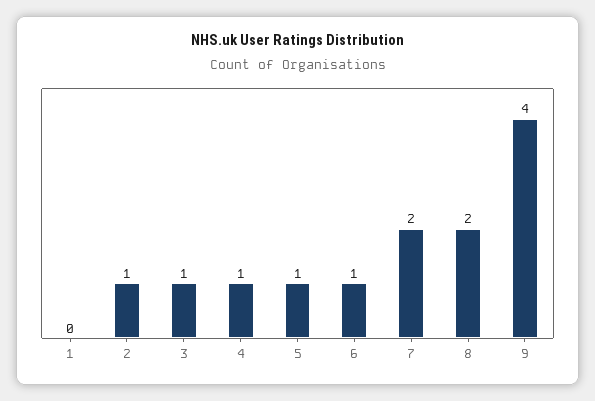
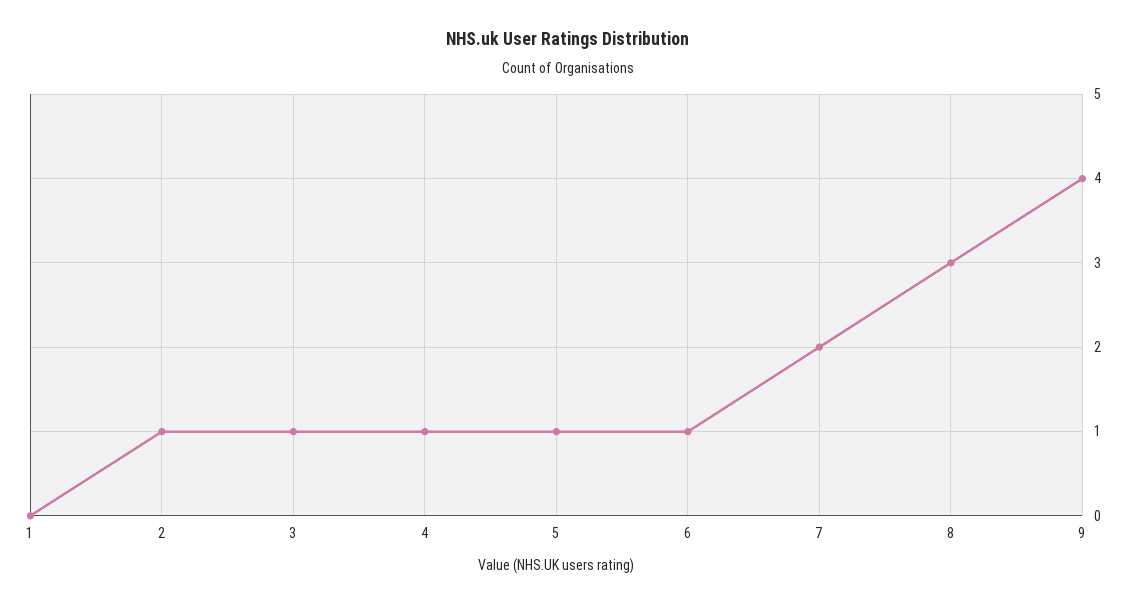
  {
    "1": 0,
    "2": 1,
    "3": 1,
    "4": 1,
    "5": 1,
    "6": 1,
    "7": 2,
-   "8": 2,
+   "8": 3,
    "9": 4
  }

